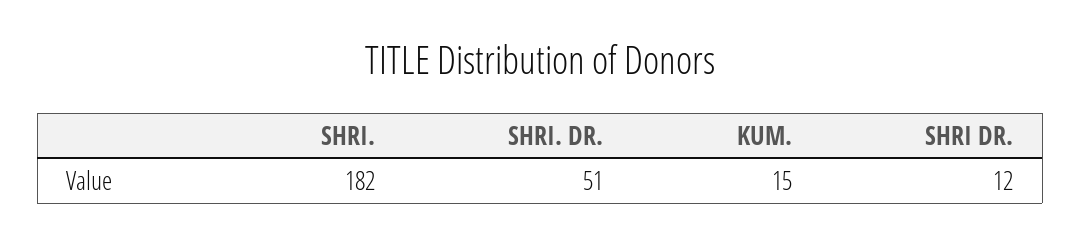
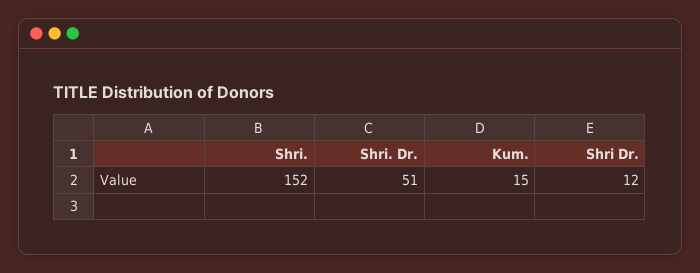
  {
-   "SHRI.": 182,
+   "SHRI.": 152,
    "SHRI. DR.": 51,
    "KUM.": 15,
    "SHRI DR.": 12
  }

